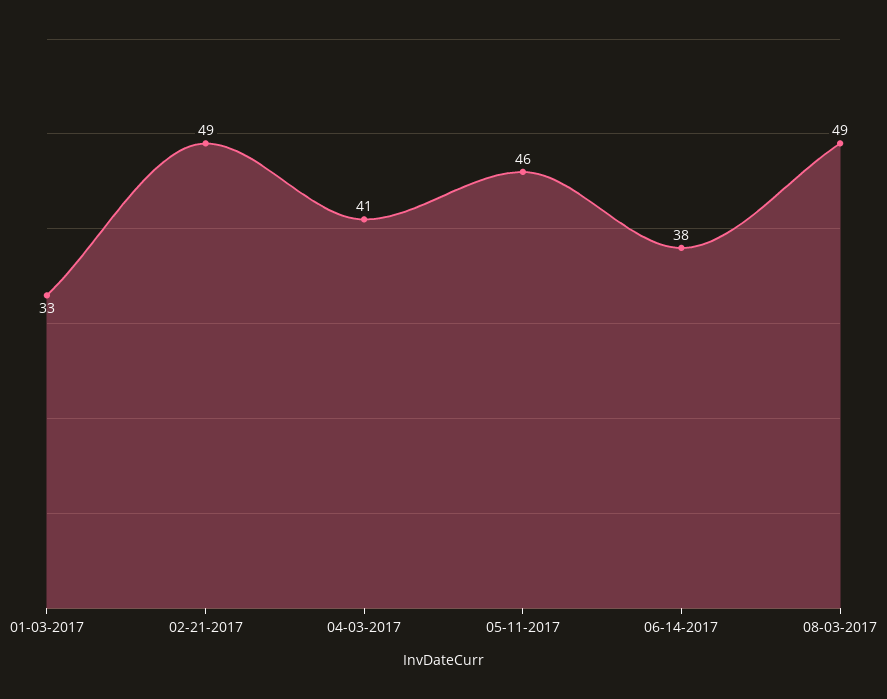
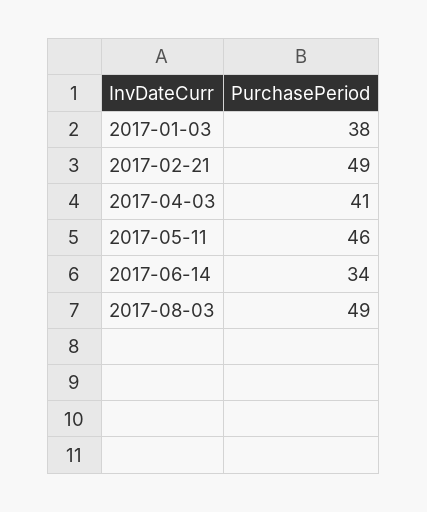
  {
-   "01-03-2017": 33,
+   "01-03-2017": 38,
    "02-21-2017": 49,
    "04-03-2017": 41,
    "05-11-2017": 46,
-   "06-14-2017": 38,
+   "06-14-2017": 34,
    "08-03-2017": 49
  }

